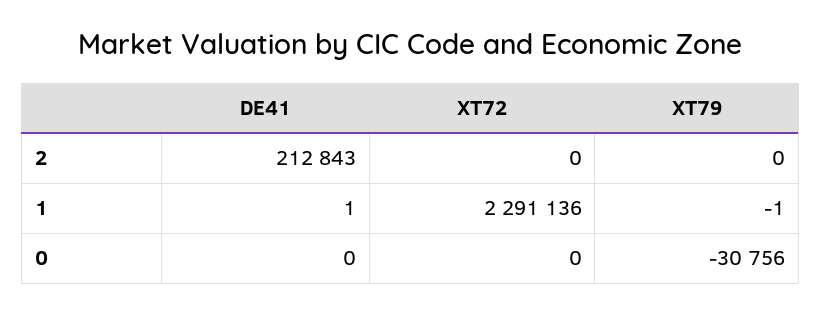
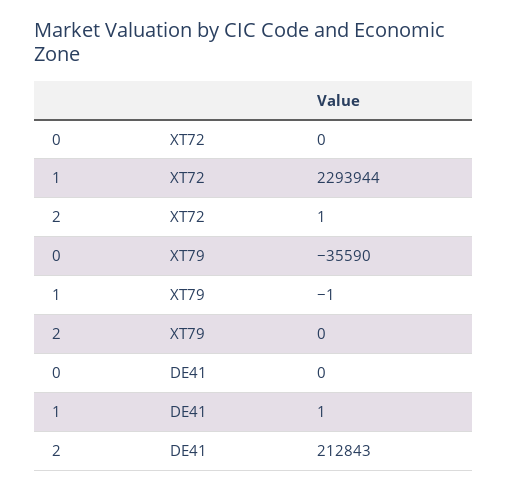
  {
    "DE41": {
      "2": 212843,
      "1": 1,
      "0": 0
    },
    "XT72": {
-     "2": 0,
+     "2": 1,
-     "1": 2291136,
+     "1": 2293944,
      "0": 0
    },
    "XT79": {
      "2": 0,
      "1": -1,
-     "0": -30756
+     "0": -35590
    }
  }

